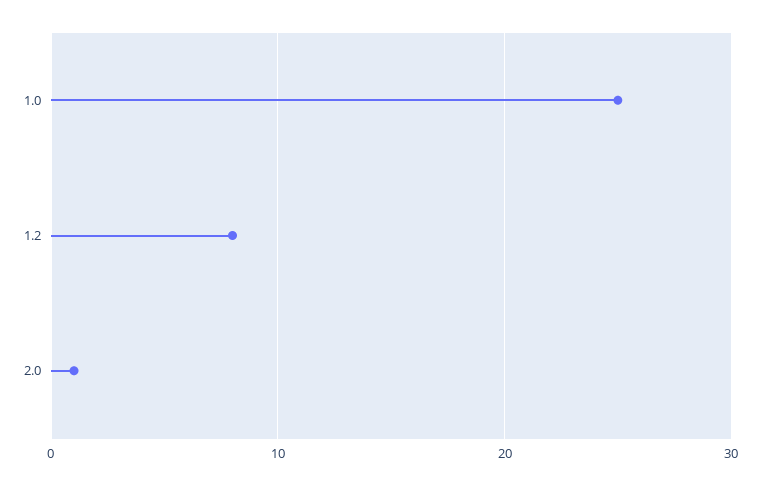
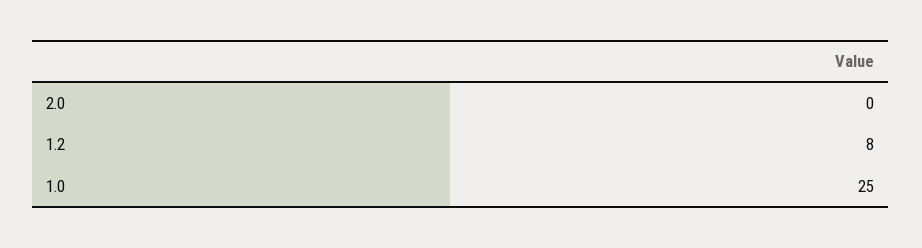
  {
    "1.0": 25,
    "1.2": 8,
-   "2.0": 1
+   "2.0": 0
  }

